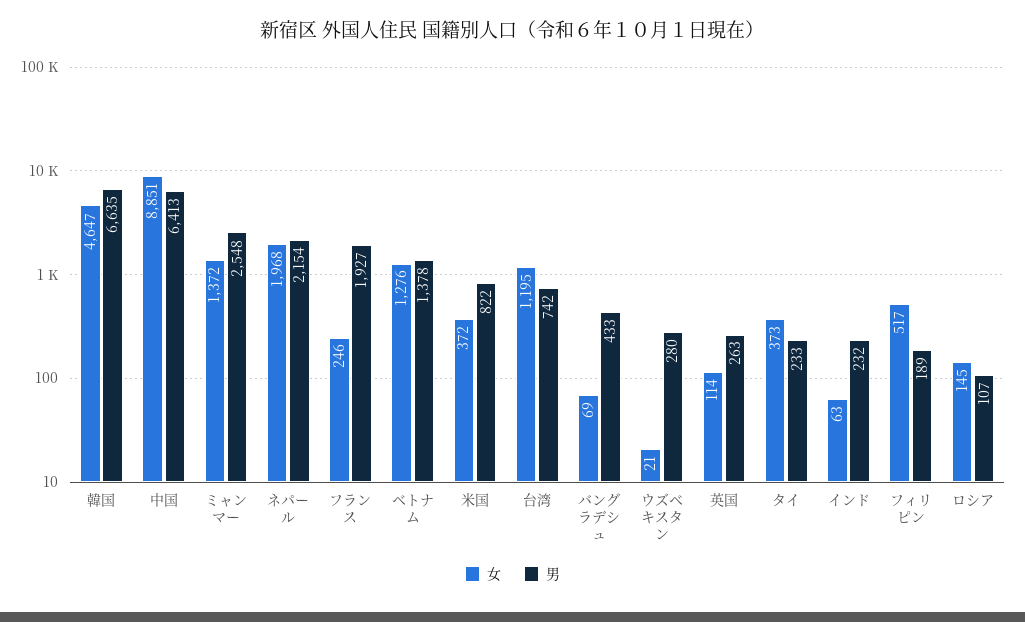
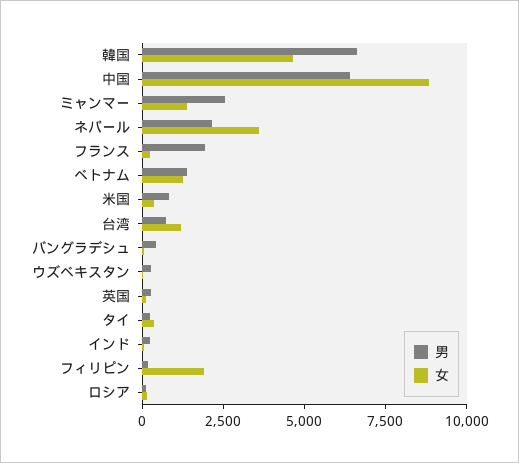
  {
    "女": {
      "韓国": 4647,
      "中国": 8851,
      "ミャンマー": 1372,
-     "ネパール": 1968,
+     "ネパール": 3500,
      "フランス": 246,
      "ベトナム": 1276,
      "米国": 372,
      "台湾": 1195,
      "バングラデシュ": 69,
      "ウズベキスタン": 21,
      "英国": 114,
      "タイ": 373,
      "インド": 63,
-     "フィリピン": 517,
+     "フィリピン": 2000,
      "ロシア": 145
    },
    "男": {
      "韓国": 6635,
      "中国": 6413,
      "ミャンマー": 2548,
      "ネパール": 2154,
      "フランス": 1927,
      "ベトナム": 1378,
      "米国": 822,
      "台湾": 742,
      "バングラデシュ": 433,
      "ウズベキスタン": 280,
      "英国": 263,
      "タイ": 233,
      "インド": 232,
      "フィリピン": 189,
      "ロシア": 107
    }
  }

